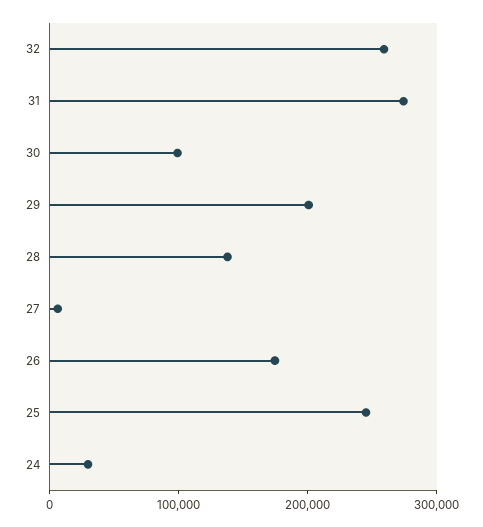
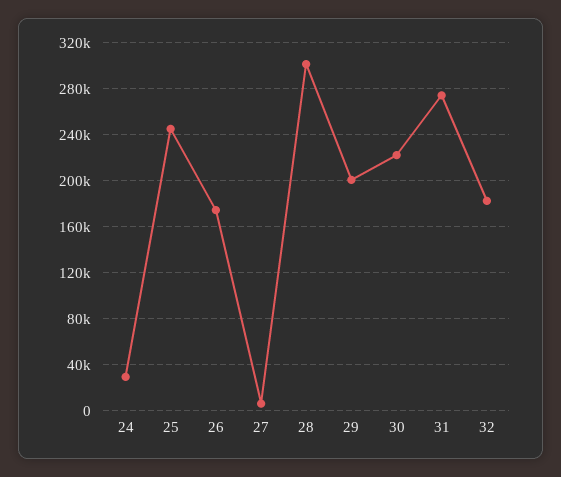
  {
-   "32": 260000,
+   "32": 180000,
    "31": 270000,
-   "30": 100000,
+   "30": 220000,
    "29": 200000,
-   "28": 140000,
+   "28": 300000,
    "27": 10000,
    "26": 170000,
    "25": 250000,
    "24": 30000
  }

